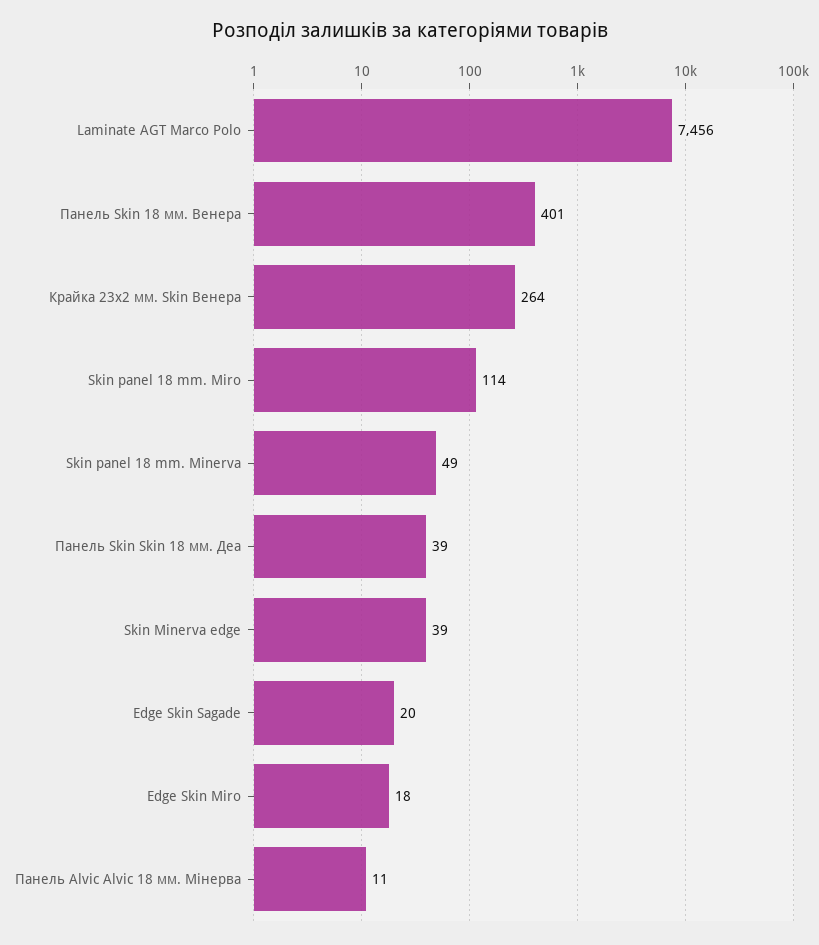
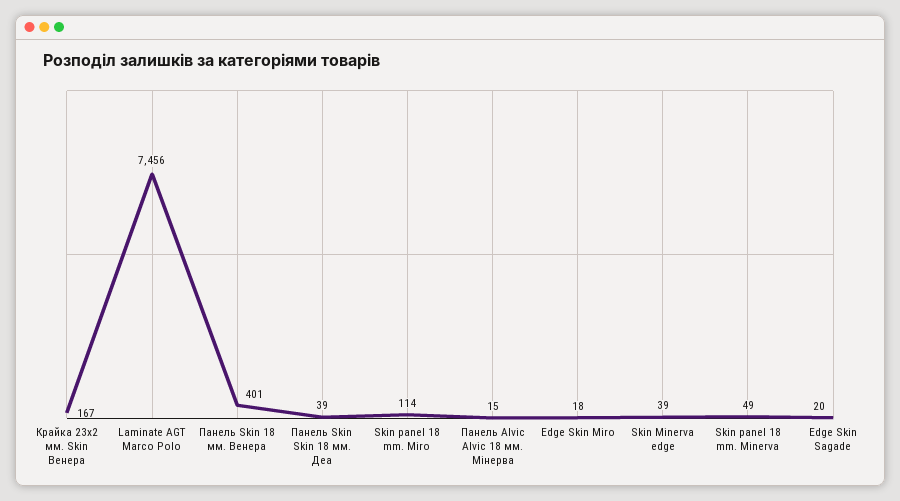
  {
    "Laminate AGT Marco Polo": 7456,
    "Панель Skin 18 мм. Венера": 401,
-   "Крайка 23x2 мм. Skin Венера": 264,
+   "Крайка 23x2 мм. Skin Венера": 167,
    "Skin panel 18 mm. Miro": 114,
    "Skin panel 18 mm. Minerva": 49,
    "Панель Skin Skin 18 мм. Деа": 39,
    "Skin Minerva edge": 39,
    "Edge Skin Sagade": 20,
    "Edge Skin Miro": 18,
-   "Панель Alvic Alvic 18 мм. Мінерва": 11
+   "Панель Alvic Alvic 18 мм. Мінерва": 15
  }

